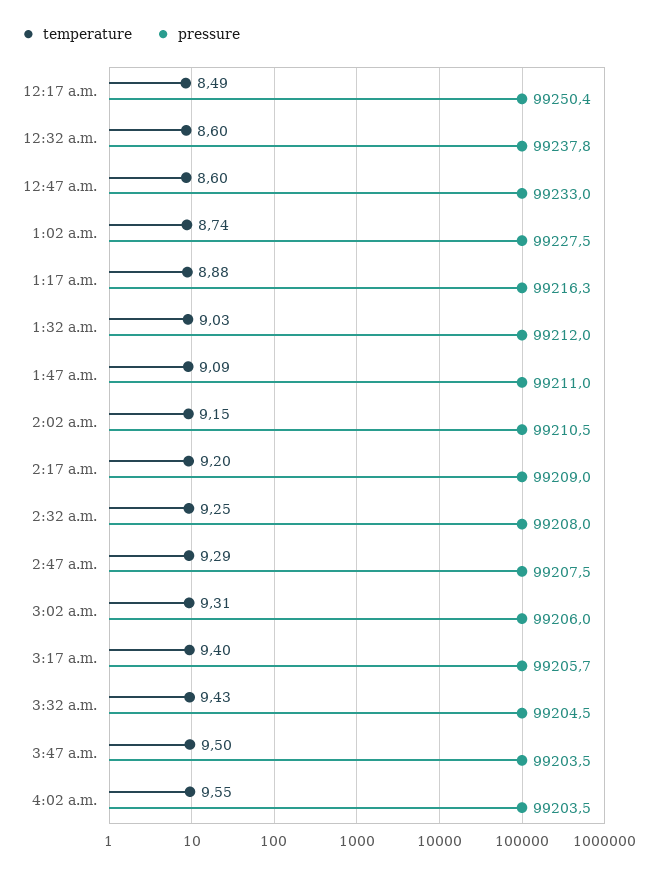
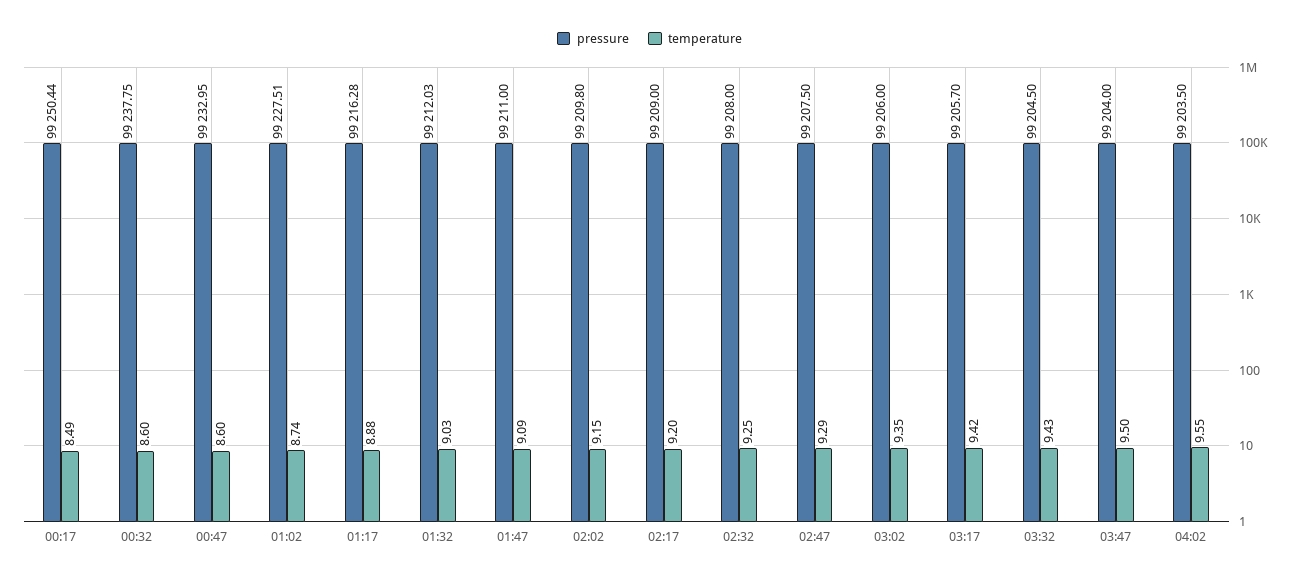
  {
    "temperature": {
      "12:17 a.m.": 8.49,
      "12:32 a.m.": 8.6,
      "12:47 a.m.": 8.6,
      "1:02 a.m.": 8.74,
      "1:17 a.m.": 8.88,
      "1:32 a.m.": 9.03,
      "1:47 a.m.": 9.09,
      "2:02 a.m.": 9.15,
      "2:17 a.m.": 9.2,
      "2:32 a.m.": 9.25,
      "2:47 a.m.": 9.29,
-     "3:02 a.m.": 9.31,
+     "3:02 a.m.": 9.35,
-     "3:17 a.m.": 9.4,
+     "3:17 a.m.": 9.42,
      "3:32 a.m.": 9.43,
      "3:47 a.m.": 9.5,
      "4:02 a.m.": 9.55
    },
    "pressure": {
      "12:17 a.m.": 99250.44,
      "12:32 a.m.": 99237.75,
      "12:47 a.m.": 99232.95,
      "1:02 a.m.": 99227.51,
      "1:17 a.m.": 99216.28,
      "1:32 a.m.": 99212.03,
      "1:47 a.m.": 99211,
-     "2:02 a.m.": 99210.5,
+     "2:02 a.m.": 99209.8,
      "2:17 a.m.": 99209,
      "2:32 a.m.": 99208,
      "2:47 a.m.": 99207.5,
      "3:02 a.m.": 99206,
      "3:17 a.m.": 99205.7,
      "3:32 a.m.": 99204.5,
-     "3:47 a.m.": 99203.5,
+     "3:47 a.m.": 99204,
      "4:02 a.m.": 99203.5
    }
  }

